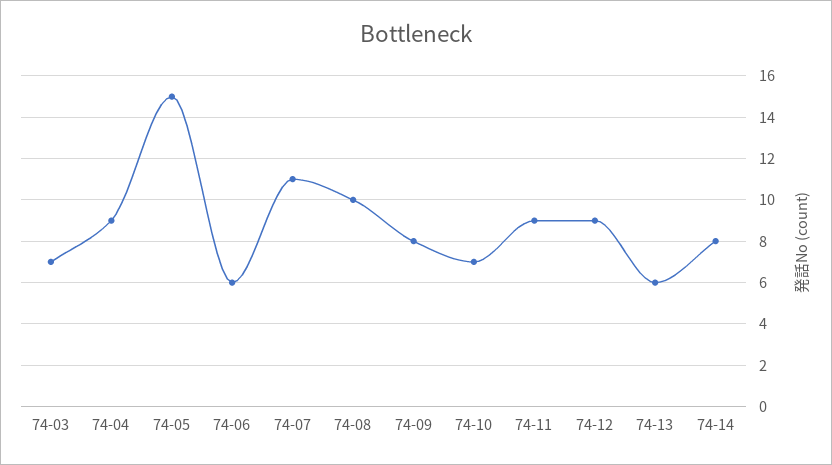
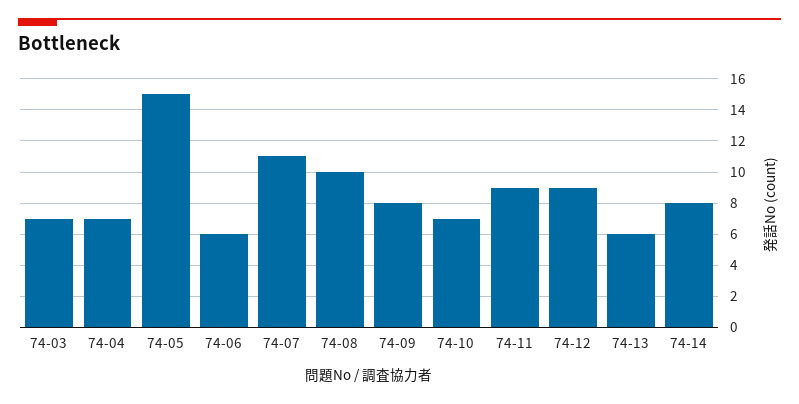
  {
    "74-03": 7,
-   "74-04": 9,
+   "74-04": 7,
    "74-05": 15,
    "74-06": 6,
    "74-07": 11,
    "74-08": 10,
    "74-09": 8,
    "74-10": 7,
    "74-11": 9,
    "74-12": 9,
    "74-13": 6,
    "74-14": 8
  }

